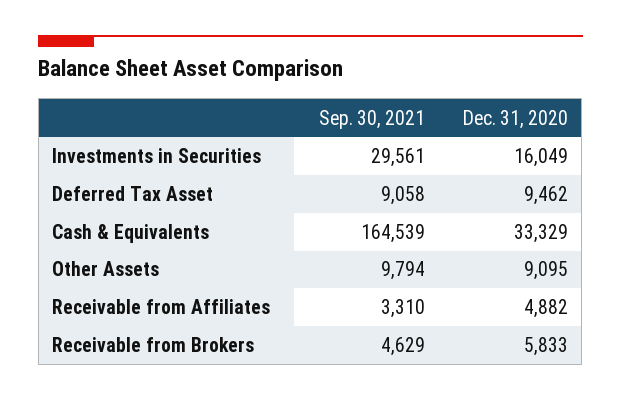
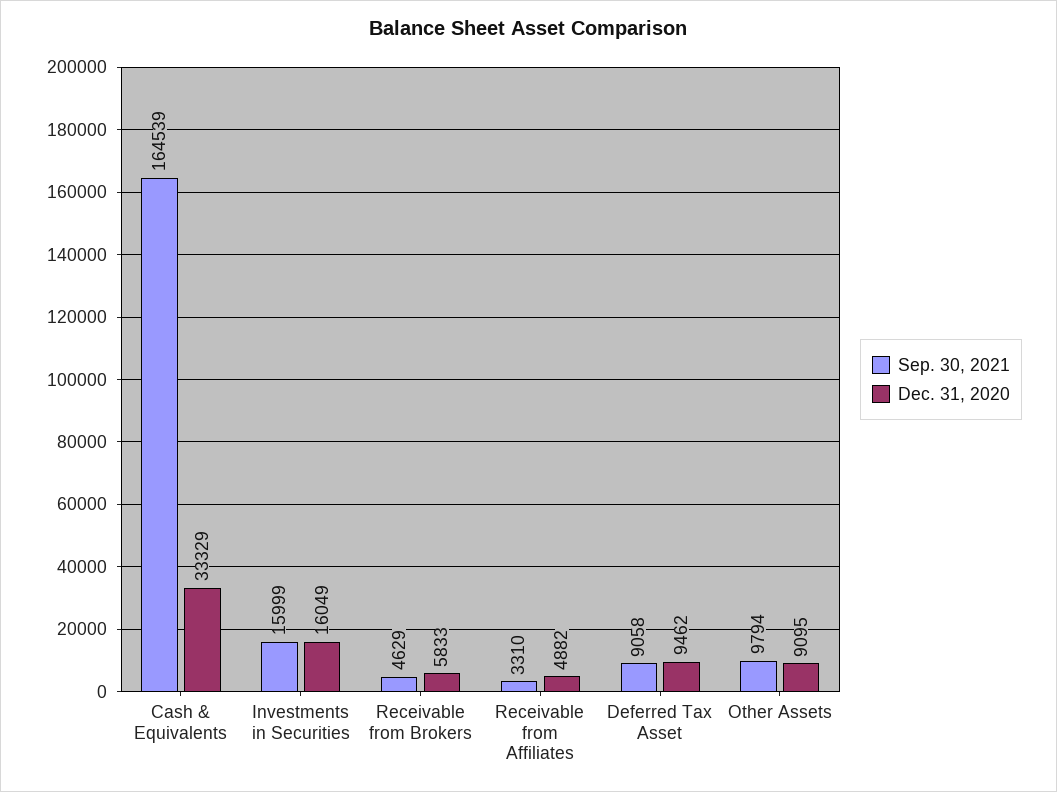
  {
    "Sep. 30, 2021": {
-     "Investments in Securities": 29561,
+     "Investments in Securities": 15999,
      "Deferred Tax Asset": 9058,
      "Cash & Equivalents": 164539,
      "Other Assets": 9794,
      "Receivable from Affiliates": 3310,
      "Receivable from Brokers": 4629
    },
    "Dec. 31, 2020": {
      "Investments in Securities": 16049,
      "Deferred Tax Asset": 9462,
      "Cash & Equivalents": 33329,
      "Other Assets": 9095,
      "Receivable from Affiliates": 4882,
      "Receivable from Brokers": 5833
    }
  }

